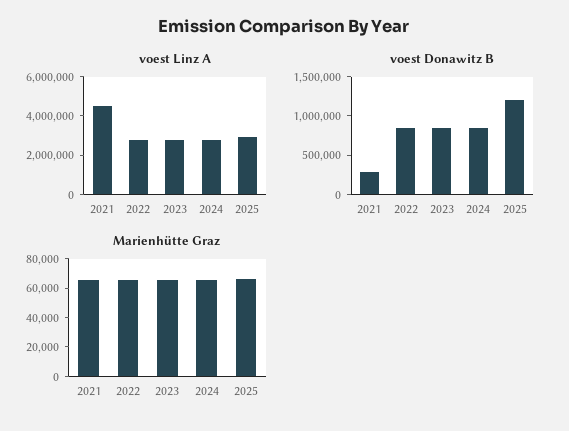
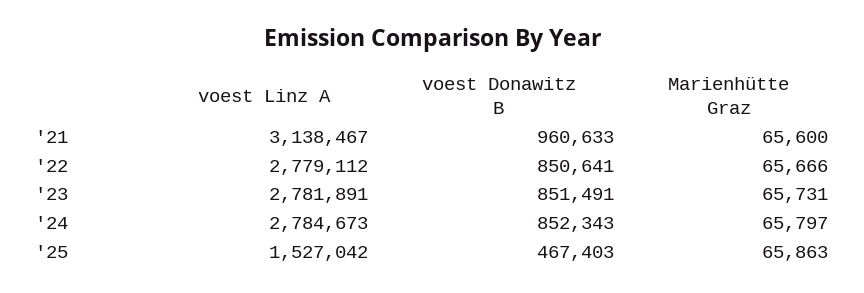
  {
    "voest Linz A": {
-     "2021": 4500000,
+     "2021": 3138467,
      "2022": 2779112,
      "2023": 2781891,
      "2024": 2784673,
-     "2025": 3000000
+     "2025": 1527042
    },
    "voest Donawitz B": {
-     "2021": 250000,
+     "2021": 960633,
      "2022": 850641,
      "2023": 851491,
      "2024": 852343,
-     "2025": 1250000
+     "2025": 467403
    },
    "Marienhütte Graz": {
      "2021": 65600,
      "2022": 65666,
      "2023": 65731,
      "2024": 65797,
      "2025": 65863
    }
  }

